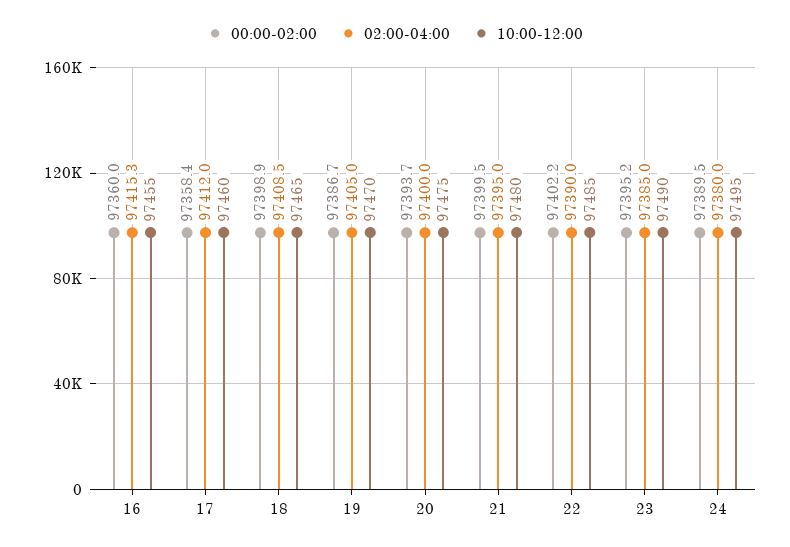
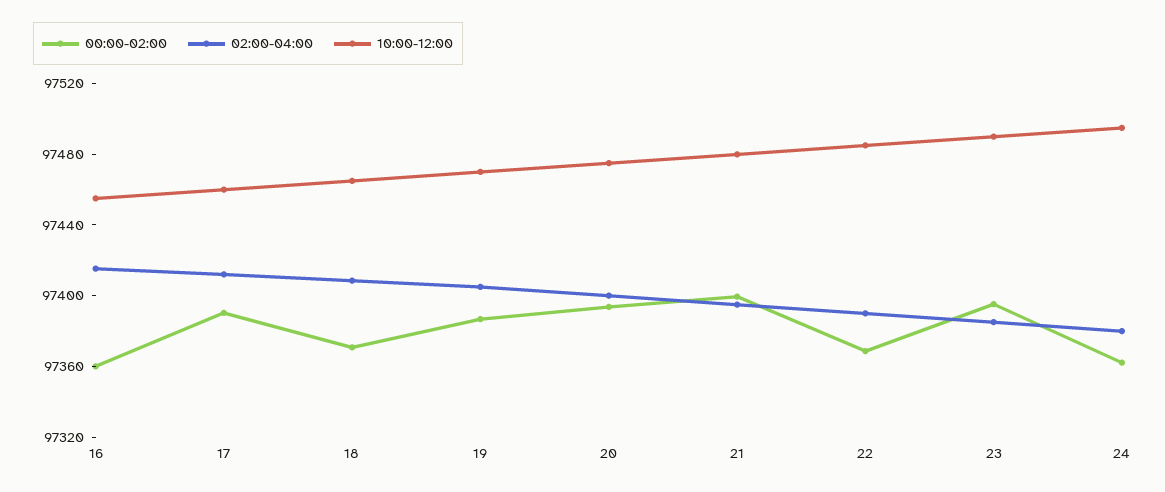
  {
    "00:00-02:00": {
      "16": 97360,
-     "17": 97358.4,
+     "17": 97390,
-     "18": 97398.9,
+     "18": 97370,
      "19": 97386.7,
      "20": 97393.7,
      "21": 97399.5,
-     "22": 97402.2,
+     "22": 97370,
      "23": 97395.2,
-     "24": 97389.5
+     "24": 97360
    },
    "02:00-04:00": {
      "16": 97415.3,
      "17": 97412,
      "18": 97408.5,
      "19": 97405,
      "20": 97400,
      "21": 97395,
      "22": 97390,
      "23": 97385,
      "24": 97380
    },
    "10:00-12:00": {
      "16": 97455,
      "17": 97460,
      "18": 97465,
      "19": 97470,
      "20": 97475,
      "21": 97480,
      "22": 97485,
      "23": 97490,
      "24": 97495
    }
  }

